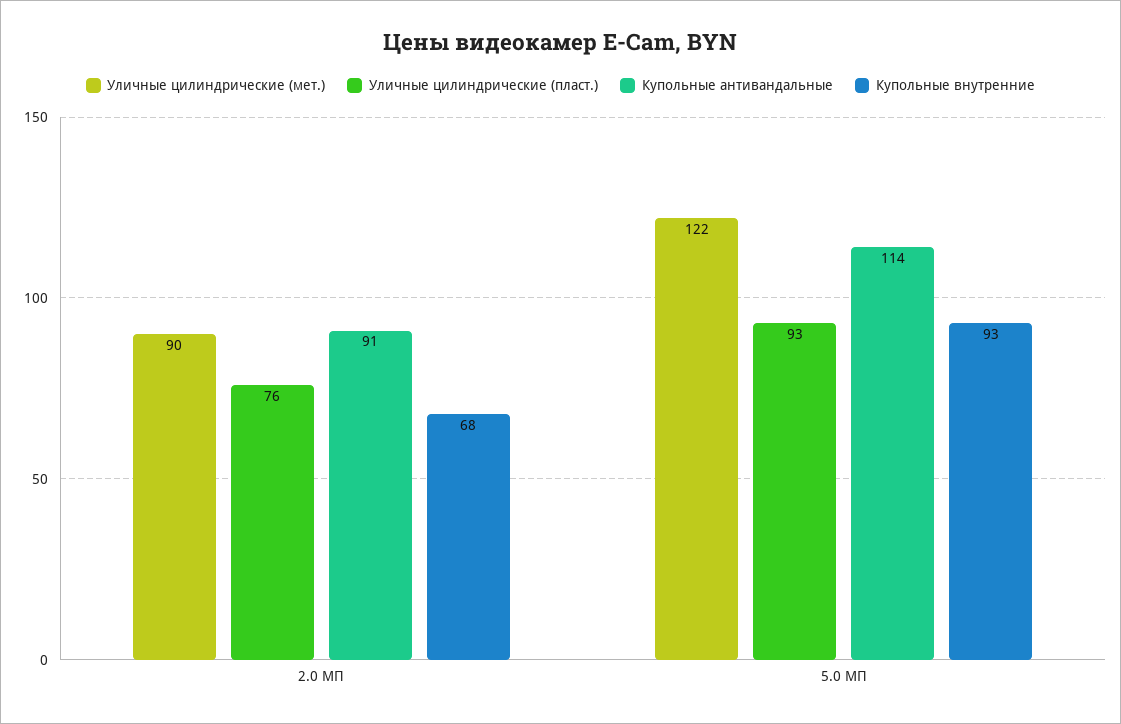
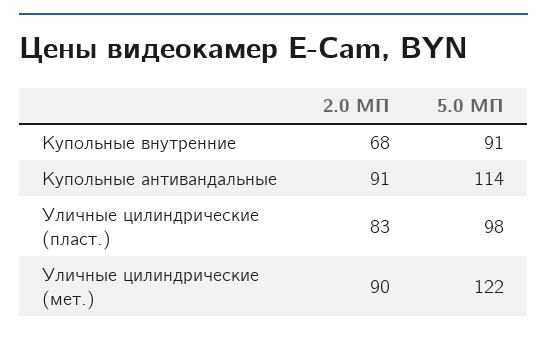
  {
    "Уличные цилиндрические (мет.)": {
      "2.0 МП": 90,
      "5.0 МП": 122
    },
    "Уличные цилиндрические (пласт.)": {
-     "2.0 МП": 76,
+     "2.0 МП": 83,
-     "5.0 МП": 93
+     "5.0 МП": 98
    },
    "Купольные антивандальные": {
      "2.0 МП": 91,
      "5.0 МП": 114
    },
    "Купольные внутренние": {
      "2.0 МП": 68,
-     "5.0 МП": 93
+     "5.0 МП": 91
    }
  }

